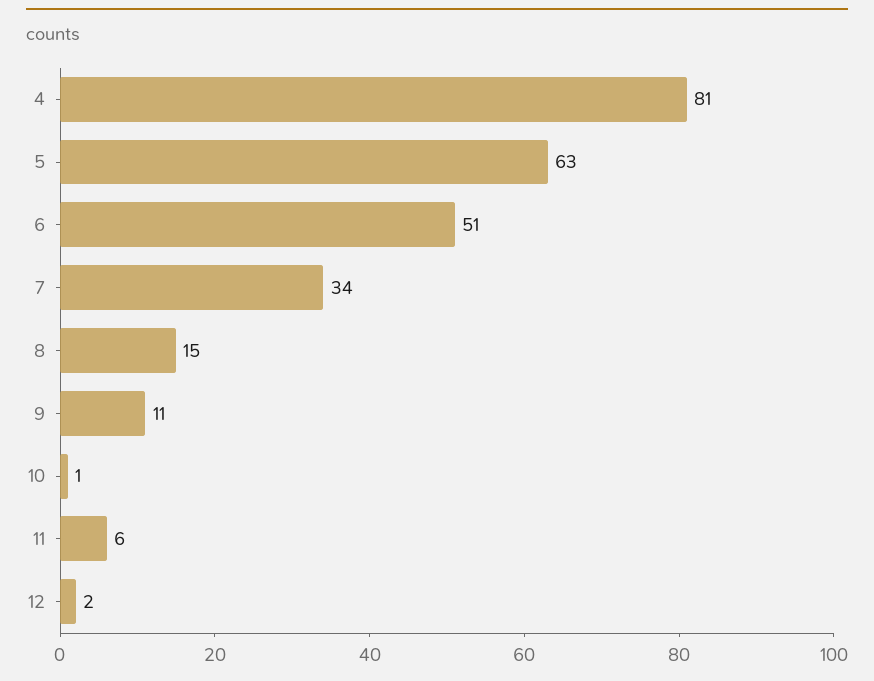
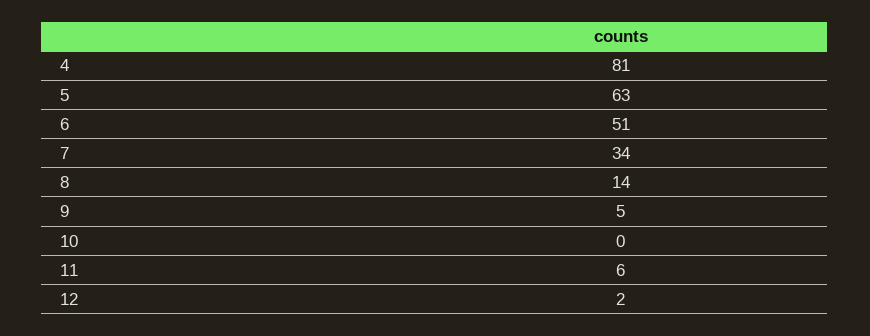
  {
    "4": 81,
    "5": 63,
    "6": 51,
    "7": 34,
-   "8": 15,
+   "8": 14,
-   "9": 11,
+   "9": 5,
-   "10": 1,
+   "10": 0,
    "11": 6,
    "12": 2
  }

